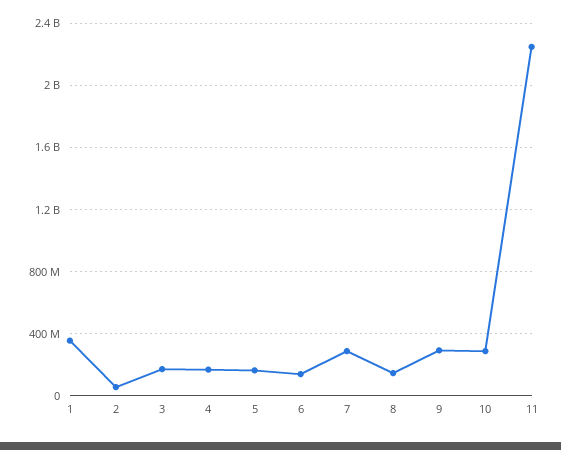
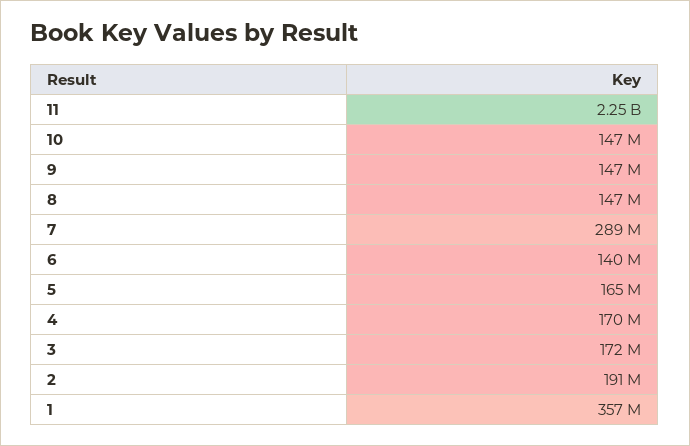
  {
    "1": 357000000,
-   "2": 50000000,
+   "2": 191000000,
    "3": 172000000,
    "4": 170000000,
    "5": 165000000,
    "6": 140000000,
    "7": 289000000,
    "8": 147000000,
-   "9": 300000000,
+   "9": 147000000,
-   "10": 300000000,
+   "10": 147000000,
    "11": 2250000000
  }

